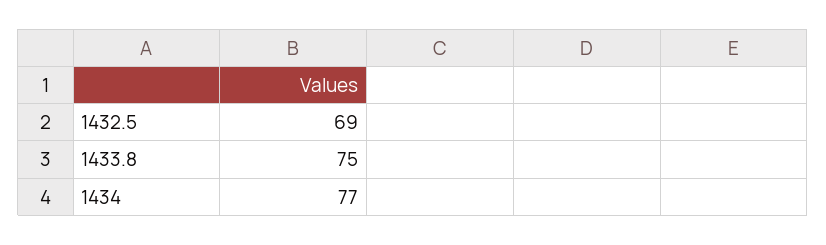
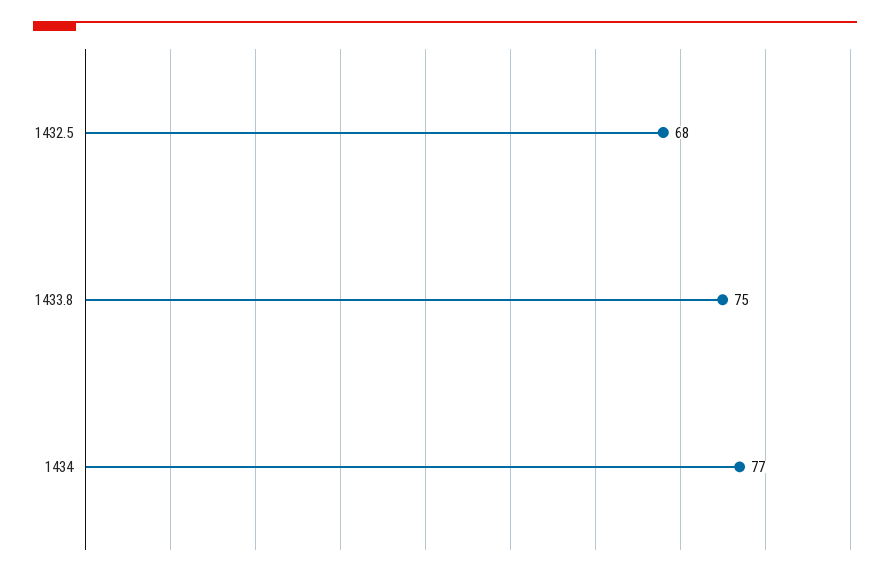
  {
-   "1432.5": 69,
+   "1432.5": 68,
    "1433.8": 75,
    "1434": 77
  }

